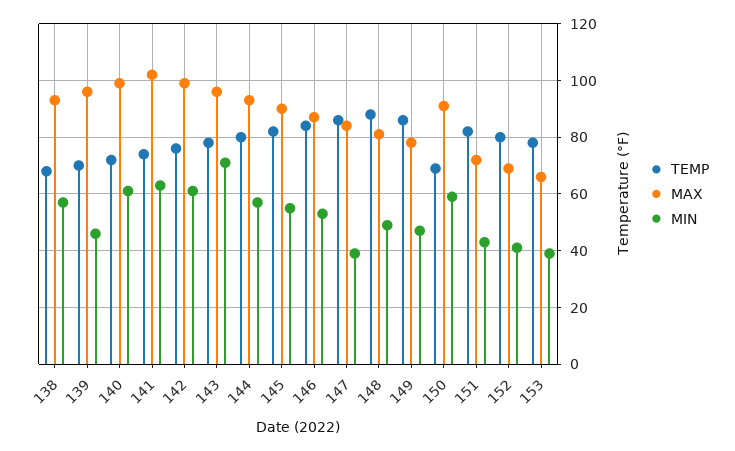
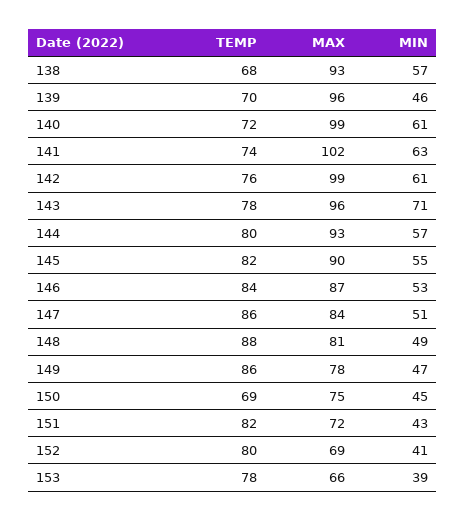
  {
    "TEMP": {
      "138": 68,
      "139": 70,
      "140": 72,
      "141": 74,
      "142": 76,
      "143": 78,
      "144": 80,
      "145": 82,
      "146": 84,
      "147": 86,
      "148": 88,
      "149": 86,
      "150": 69,
      "151": 82,
      "152": 80,
      "153": 78
    },
    "MAX": {
      "138": 93,
      "139": 96,
      "140": 99,
      "141": 102,
      "142": 99,
      "143": 96,
      "144": 93,
      "145": 90,
      "146": 87,
      "147": 84,
      "148": 81,
      "149": 78,
-     "150": 90,
+     "150": 75,
      "151": 72,
      "152": 69,
      "153": 66
    },
    "MIN": {
      "138": 57,
      "139": 46,
      "140": 61,
      "141": 63,
      "142": 61,
      "143": 71,
      "144": 57,
      "145": 55,
      "146": 53,
-     "147": 40,
+     "147": 51,
      "148": 49,
      "149": 47,
-     "150": 60,
+     "150": 45,
      "151": 43,
      "152": 41,
      "153": 39
    }
  }

